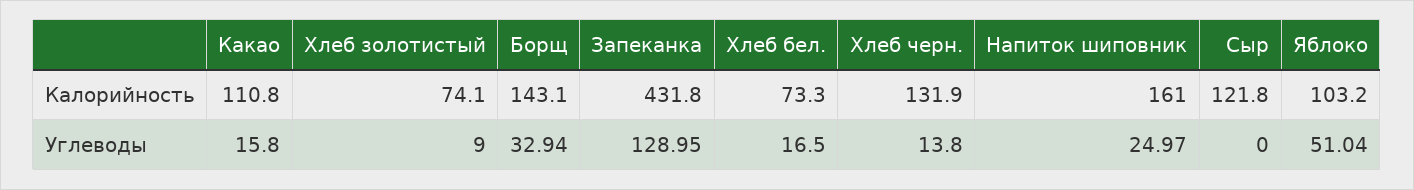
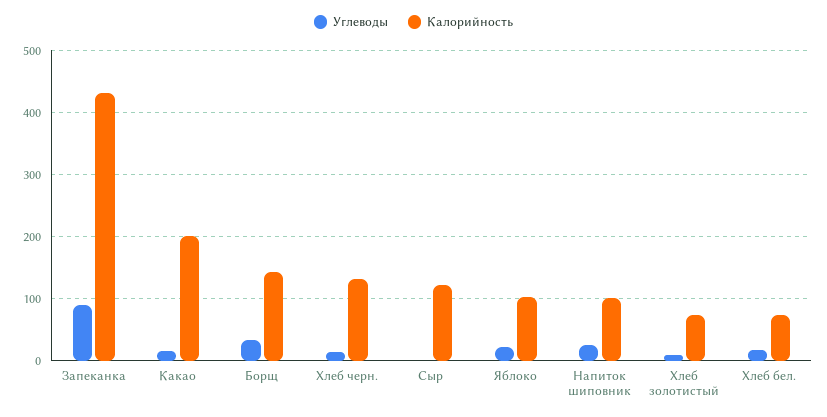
  {
    "Калорийность": {
-     "Какао": 110.8,
+     "Какао": 200,
      "Хлеб золотистый": 74.1,
      "Борщ": 143.1,
      "Запеканка": 431.8,
      "Хлеб бел.": 73.3,
      "Хлеб черн.": 131.9,
-     "Напиток шиповник": 161,
+     "Напиток шиповник": 100,
      "Сыр": 121.8,
      "Яблоко": 103.2
    },
    "Углеводы": {
      "Какао": 15.8,
      "Хлеб золотистый": 9,
      "Борщ": 32.94,
-     "Запеканка": 128.95,
+     "Запеканка": 90,
      "Хлеб бел.": 16.5,
      "Хлеб черн.": 13.8,
      "Напиток шиповник": 24.97,
      "Сыр": 0,
-     "Яблоко": 51.04
+     "Яблоко": 20
    }
  }

